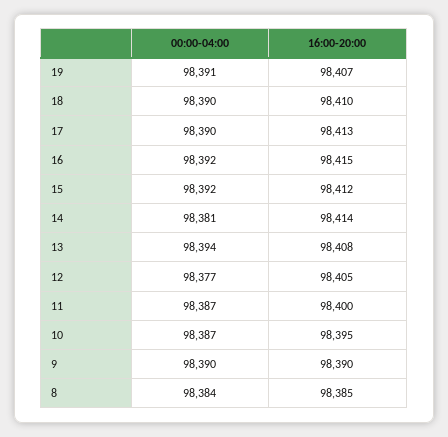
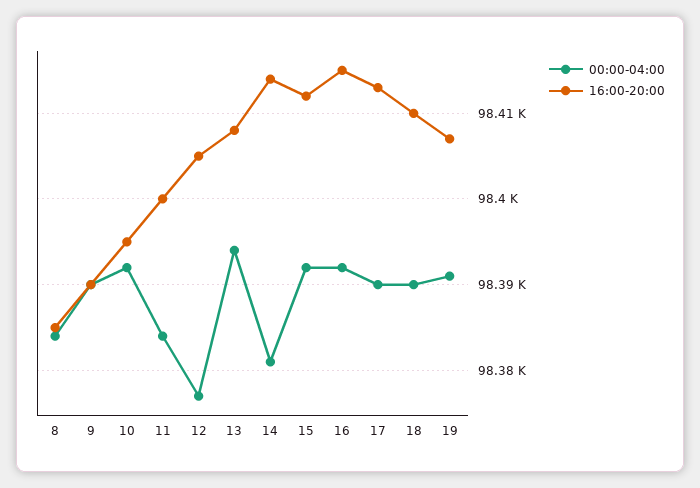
  {
    "00:00-04:00": {
      "19": 98391,
      "18": 98390,
      "17": 98390,
      "16": 98392,
      "15": 98392,
      "14": 98381,
      "13": 98394,
      "12": 98377,
-     "11": 98387,
+     "11": 98384,
-     "10": 98387,
+     "10": 98392,
      "9": 98390,
      "8": 98384
    },
    "16:00-20:00": {
      "19": 98407,
      "18": 98410,
      "17": 98413,
      "16": 98415,
      "15": 98412,
      "14": 98414,
      "13": 98408,
      "12": 98405,
      "11": 98400,
      "10": 98395,
      "9": 98390,
      "8": 98385
    }
  }

